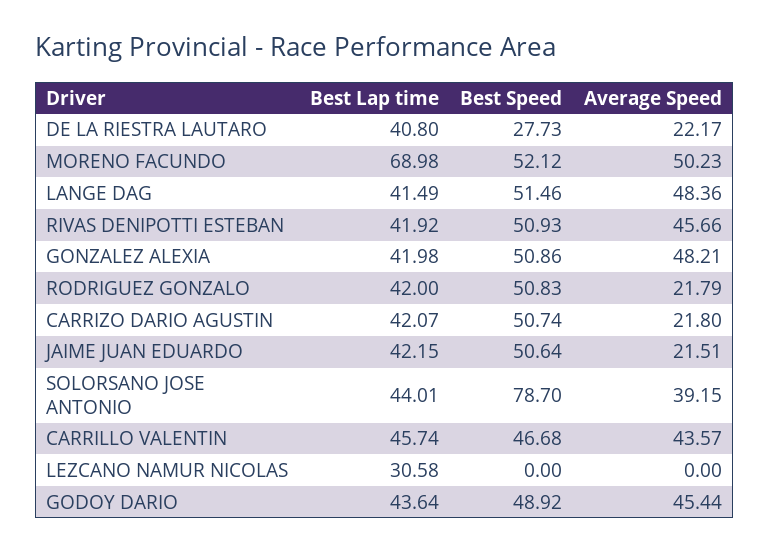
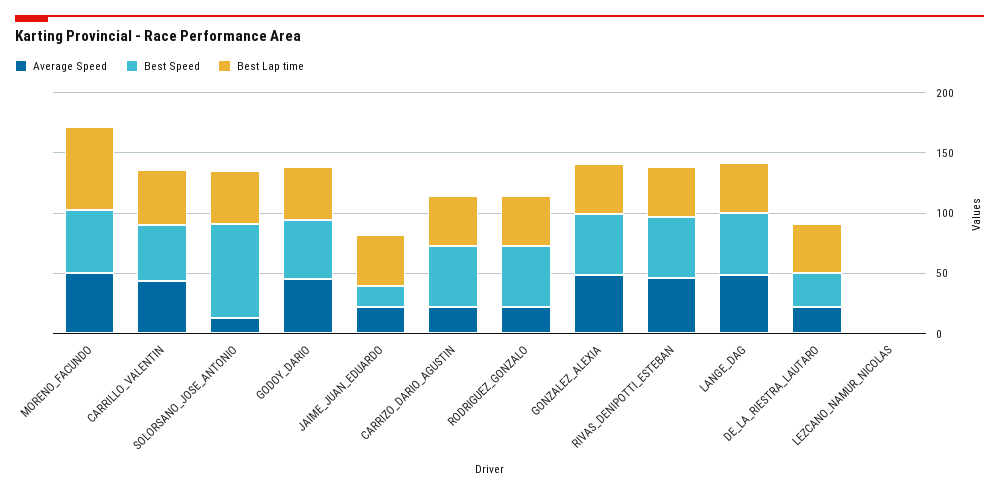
  {
    "Best Lap time": {
      "DE LA RIESTRA LAUTARO": 40.8,
      "MORENO FACUNDO": 68.98,
      "LANGE DAG": 41.49,
      "RIVAS DENIPOTTI ESTEBAN": 41.92,
      "GONZALEZ ALEXIA": 41.98,
      "RODRIGUEZ GONZALO": 42,
      "CARRIZO DARIO AGUSTIN": 42.07,
      "JAIME JUAN EDUARDO": 42.15,
      "SOLORSANO JOSE ANTONIO": 44.01,
      "CARRILLO VALENTIN": 45.74,
-     "LEZCANO NAMUR NICOLAS": 30.58,
+     "LEZCANO NAMUR NICOLAS": 0,
      "GODOY DARIO": 43.64
    },
    "Best Speed": {
      "DE LA RIESTRA LAUTARO": 27.73,
      "MORENO FACUNDO": 52.12,
      "LANGE DAG": 51.46,
      "RIVAS DENIPOTTI ESTEBAN": 50.93,
      "GONZALEZ ALEXIA": 50.86,
      "RODRIGUEZ GONZALO": 50.83,
      "CARRIZO DARIO AGUSTIN": 50.74,
-     "JAIME JUAN EDUARDO": 50.64,
+     "JAIME JUAN EDUARDO": 20,
      "SOLORSANO JOSE ANTONIO": 78.7,
      "CARRILLO VALENTIN": 46.68,
      "LEZCANO NAMUR NICOLAS": 0,
      "GODOY DARIO": 48.92
    },
    "Average Speed": {
      "DE LA RIESTRA LAUTARO": 22.17,
      "MORENO FACUNDO": 50.23,
      "LANGE DAG": 48.36,
      "RIVAS DENIPOTTI ESTEBAN": 45.66,
      "GONZALEZ ALEXIA": 48.21,
      "RODRIGUEZ GONZALO": 21.79,
      "CARRIZO DARIO AGUSTIN": 21.8,
      "JAIME JUAN EDUARDO": 21.51,
-     "SOLORSANO JOSE ANTONIO": 39.15,
+     "SOLORSANO JOSE ANTONIO": 10,
      "CARRILLO VALENTIN": 43.57,
      "LEZCANO NAMUR NICOLAS": 0,
      "GODOY DARIO": 45.44
    }
  }

